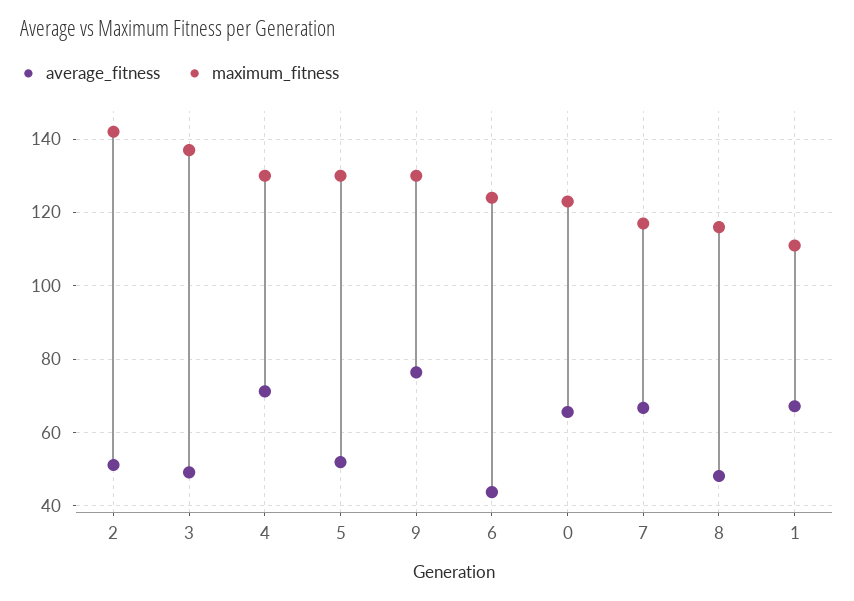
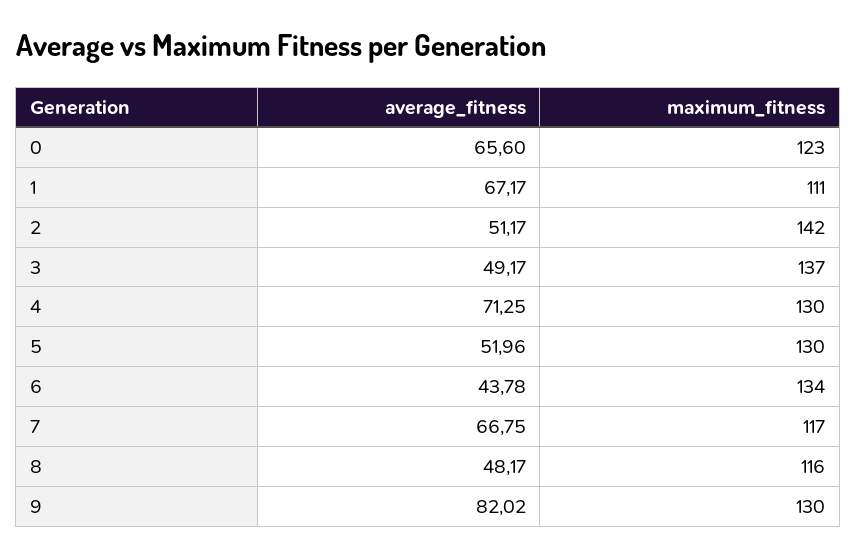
  {
    "average_fitness": {
      "2": 51.17,
      "3": 49.17,
      "4": 71.25,
      "5": 51.96,
-     "9": 76,
+     "9": 82.02,
      "6": 43.78,
      "0": 65.6,
      "7": 66.75,
      "8": 48.17,
      "1": 67.17
    },
    "maximum_fitness": {
      "2": 142,
      "3": 137,
      "4": 130,
      "5": 130,
      "9": 130,
-     "6": 124,
+     "6": 134,
      "0": 123,
      "7": 117,
      "8": 116,
      "1": 111
    }
  }

